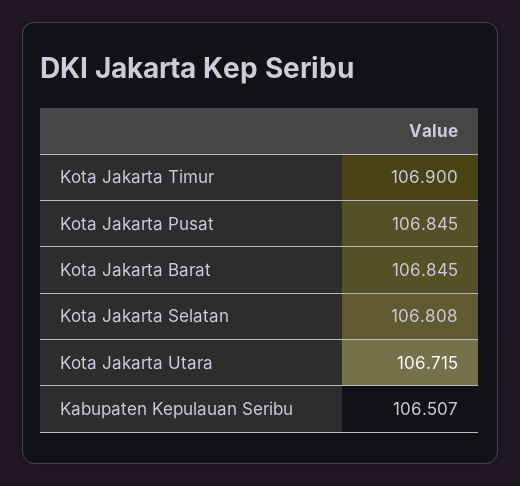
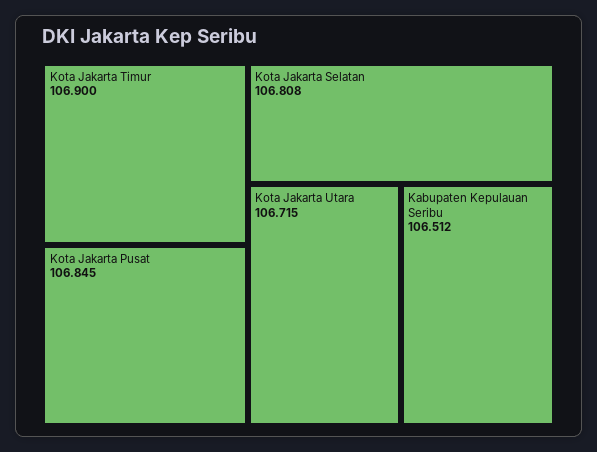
  {
    "Kota Jakarta Timur": 106.9,
    "Kota Jakarta Pusat": 106.845,
-   "Kota Jakarta Barat": 106.845,
    "Kota Jakarta Selatan": 106.808,
    "Kota Jakarta Utara": 106.715,
-   "Kabupaten Kepulauan Seribu": 106.507
+   "Kabupaten Kepulauan Seribu": 106.512
  }

